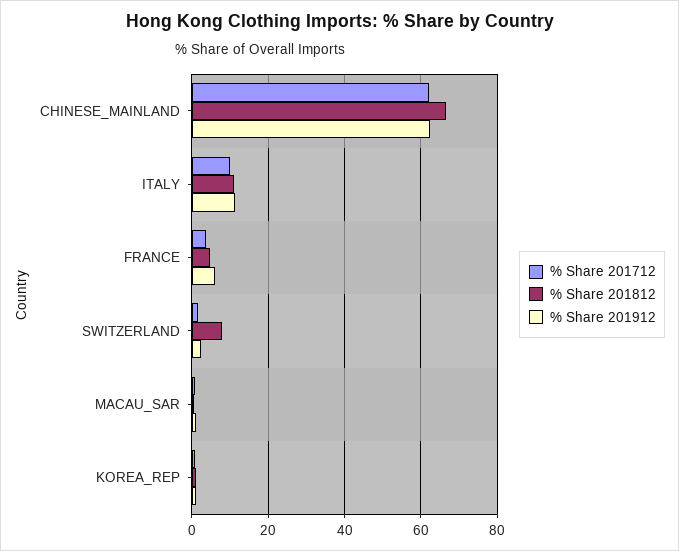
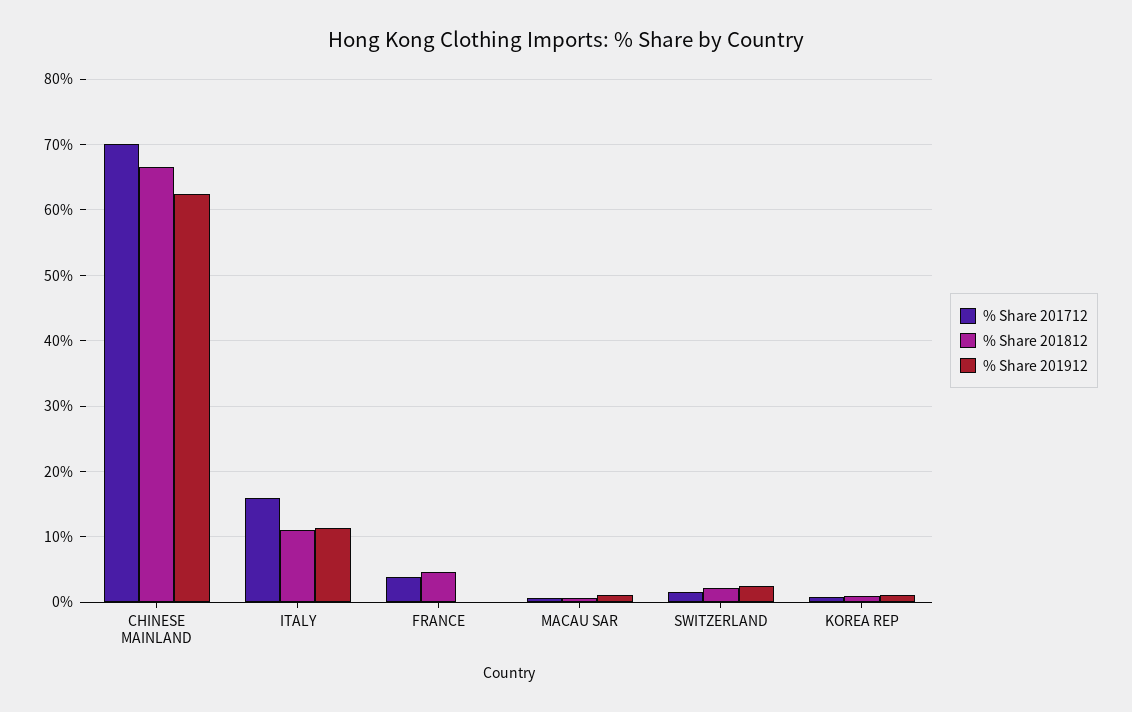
  {
    "% Share 201712": {
-     "CHINESE_MAINLAND": 62,
+     "CHINESE_MAINLAND": 70,
-     "ITALY": 10,
+     "ITALY": 16,
      "FRANCE": 4,
      "SWITZERLAND": 2,
      "MACAU_SAR": 1,
      "KOREA_REP": 1
    },
    "% Share 201812": {
      "CHINESE_MAINLAND": 67,
      "ITALY": 11,
      "FRANCE": 5,
-     "SWITZERLAND": 8,
+     "SWITZERLAND": 2,
      "MACAU_SAR": 1,
      "KOREA_REP": 1
    },
    "% Share 201912": {
      "CHINESE_MAINLAND": 62,
      "ITALY": 11,
-     "FRANCE": 6,
+     "FRANCE": 0,
      "SWITZERLAND": 2,
      "MACAU_SAR": 1,
      "KOREA_REP": 1
    }
  }

